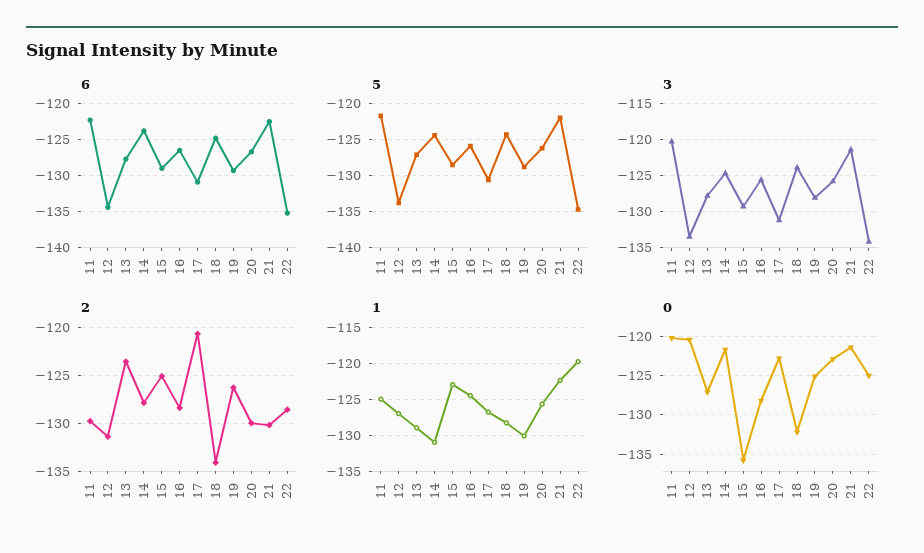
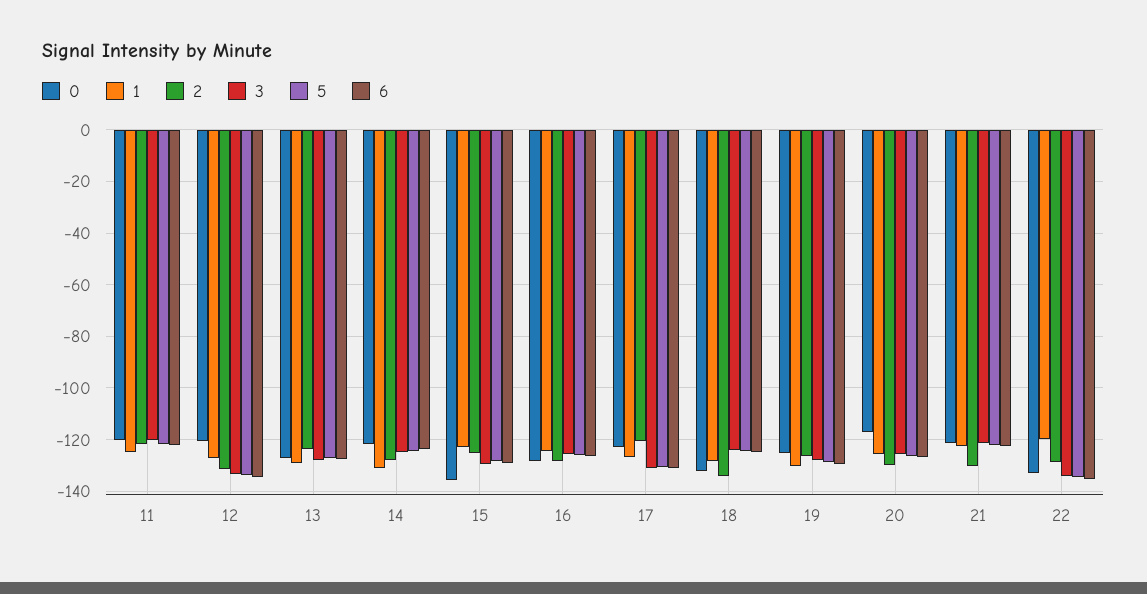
  {
    "6": {
      "11": -122,
      "12": -134,
      "13": -128,
      "14": -124,
      "15": -129,
      "16": -127,
      "17": -131,
      "18": -125,
      "19": -129,
      "20": -127,
      "21": -123,
      "22": -135
    },
    "5": {
      "11": -122,
      "12": -134,
      "13": -127,
      "14": -124,
      "15": -129,
      "16": -126,
      "17": -131,
      "18": -124,
      "19": -129,
      "20": -126,
      "21": -122,
      "22": -135
    },
    "3": {
      "11": -120,
      "12": -134,
      "13": -128,
      "14": -125,
      "15": -129,
      "16": -126,
      "17": -131,
      "18": -124,
      "19": -128,
      "20": -126,
      "21": -121,
      "22": -134
    },
    "2": {
-     "11": -130,
+     "11": -122.5,
      "12": -131,
      "13": -124,
      "14": -128,
      "15": -125,
      "16": -128,
      "17": -121,
      "18": -134,
      "19": -126,
      "20": -130,
      "21": -130,
      "22": -129
    },
    "1": {
      "11": -125,
      "12": -127,
      "13": -129,
      "14": -131,
      "15": -123,
      "16": -125,
      "17": -127,
      "18": -128,
      "19": -130,
      "20": -126,
      "21": -122,
      "22": -120
    },
    "0": {
      "11": -120,
      "12": -120,
      "13": -127,
      "14": -122,
      "15": -136,
      "16": -128,
      "17": -123,
      "18": -132,
      "19": -125,
-     "20": -123,
+     "20": -117.5,
      "21": -121,
-     "22": -125
+     "22": -132.5
    }
  }

